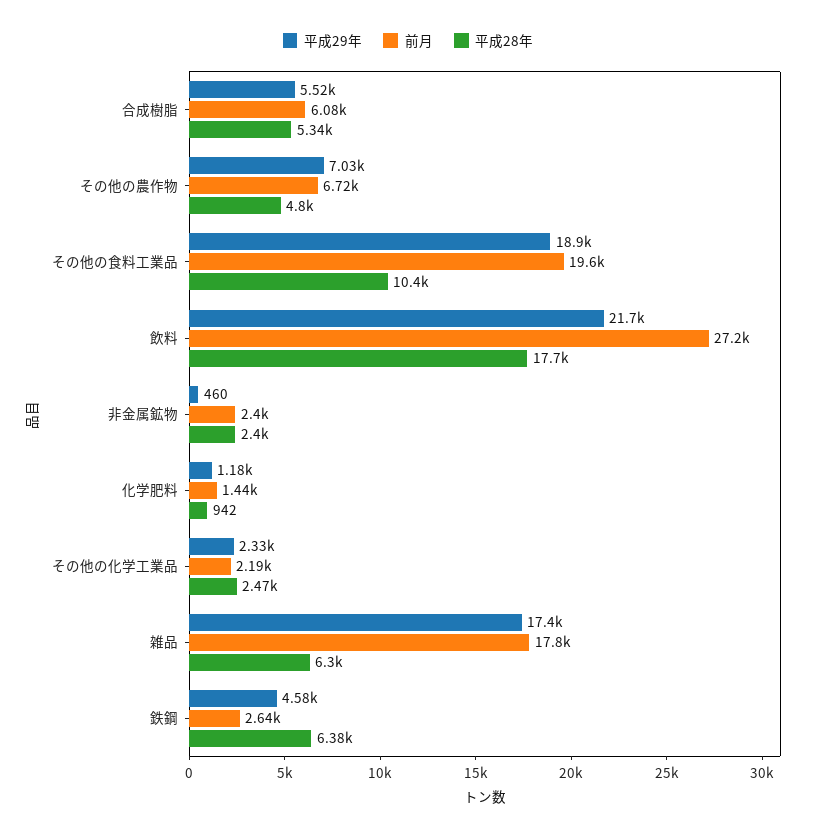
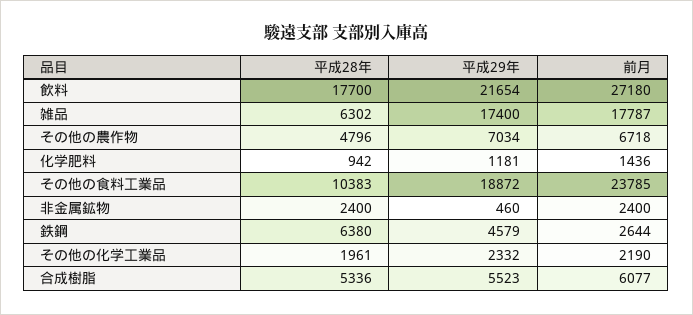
  {
    "平成29年": {
      "合成樹脂": 5523,
      "その他の農作物": 7034,
      "その他の食料工業品": 18872,
      "飲料": 21654,
      "非金属鉱物": 460,
      "化学肥料": 1181,
      "その他の化学工業品": 2332,
      "雑品": 17400,
      "鉄鋼": 4579
    },
    "前月": {
      "合成樹脂": 6077,
      "その他の農作物": 6718,
-     "その他の食料工業品": 19600,
+     "その他の食料工業品": 23785,
      "飲料": 27180,
      "非金属鉱物": 2400,
      "化学肥料": 1436,
      "その他の化学工業品": 2190,
      "雑品": 17787,
      "鉄鋼": 2644
    },
    "平成28年": {
      "合成樹脂": 5336,
      "その他の農作物": 4796,
      "その他の食料工業品": 10383,
      "飲料": 17700,
      "非金属鉱物": 2400,
      "化学肥料": 942,
-     "その他の化学工業品": 2470,
+     "その他の化学工業品": 1961,
      "雑品": 6302,
      "鉄鋼": 6380
    }
  }

